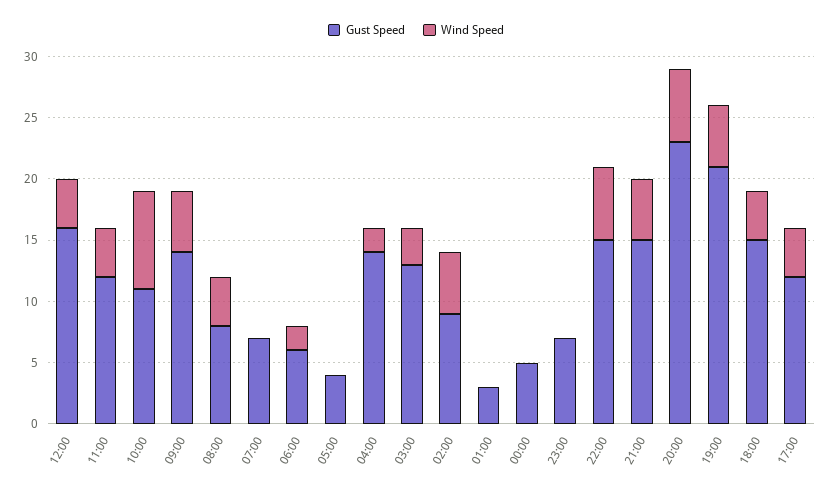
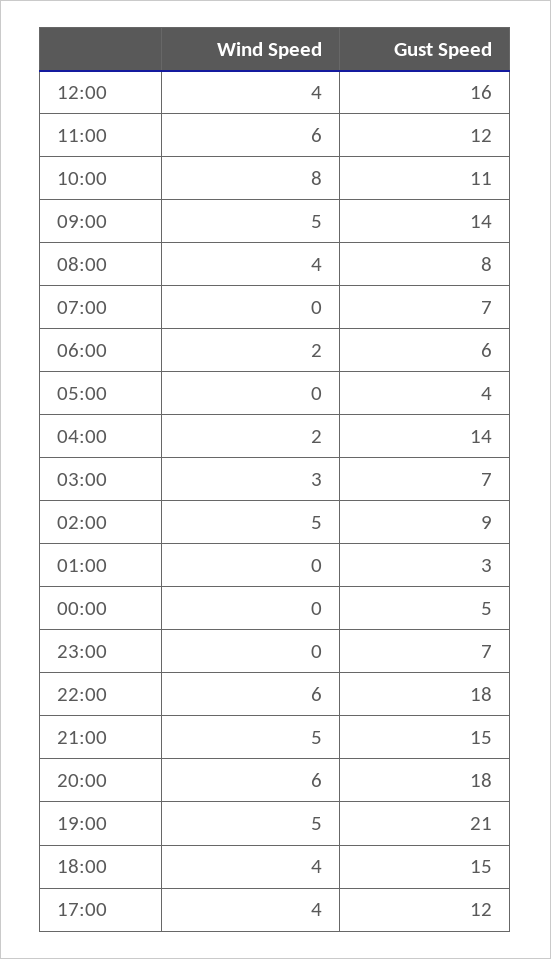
  {
    "Gust Speed": {
      "12:00": 16,
      "11:00": 12,
      "10:00": 11,
      "09:00": 14,
      "08:00": 8,
      "07:00": 7,
      "06:00": 6,
      "05:00": 4,
      "04:00": 14,
-     "03:00": 13,
+     "03:00": 7,
      "02:00": 9,
      "01:00": 3,
      "00:00": 5,
      "23:00": 7,
-     "22:00": 15,
+     "22:00": 18,
      "21:00": 15,
-     "20:00": 23,
+     "20:00": 18,
      "19:00": 21,
      "18:00": 15,
      "17:00": 12
    },
    "Wind Speed": {
      "12:00": 4,
-     "11:00": 4,
+     "11:00": 6,
      "10:00": 8,
      "09:00": 5,
      "08:00": 4,
      "07:00": 0,
      "06:00": 2,
      "05:00": 0,
      "04:00": 2,
      "03:00": 3,
      "02:00": 5,
      "01:00": 0,
      "00:00": 0,
      "23:00": 0,
      "22:00": 6,
      "21:00": 5,
      "20:00": 6,
      "19:00": 5,
      "18:00": 4,
      "17:00": 4
    }
  }

